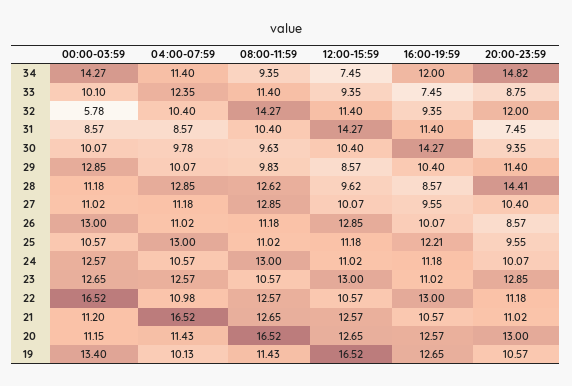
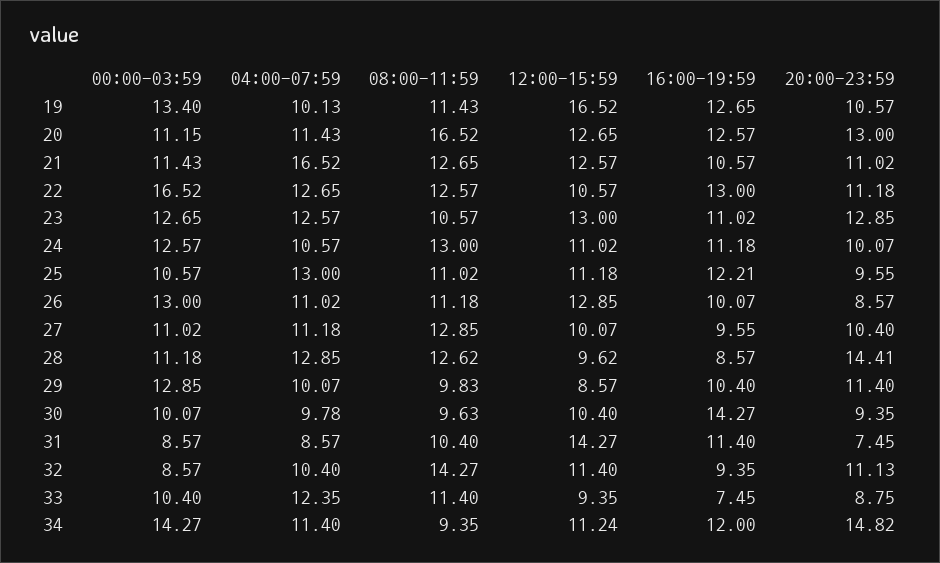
  {
    "00:00-03:59": {
      "34": 14.27,
-     "33": 10.1,
+     "33": 10.4,
-     "32": 5.78,
+     "32": 8.57,
      "31": 8.57,
      "30": 10.07,
      "29": 12.85,
      "28": 11.18,
      "27": 11.02,
      "26": 13,
      "25": 10.57,
      "24": 12.57,
      "23": 12.65,
      "22": 16.52,
-     "21": 11.2,
+     "21": 11.43,
      "20": 11.15,
      "19": 13.4
    },
    "04:00-07:59": {
      "34": 11.4,
      "33": 12.35,
      "32": 10.4,
      "31": 8.57,
      "30": 9.78,
      "29": 10.07,
      "28": 12.85,
      "27": 11.18,
      "26": 11.02,
      "25": 13,
      "24": 10.57,
      "23": 12.57,
-     "22": 10.98,
+     "22": 12.65,
      "21": 16.52,
      "20": 11.43,
      "19": 10.13
    },
    "08:00-11:59": {
      "34": 9.35,
      "33": 11.4,
      "32": 14.27,
      "31": 10.4,
      "30": 9.63,
      "29": 9.83,
      "28": 12.62,
      "27": 12.85,
      "26": 11.18,
      "25": 11.02,
      "24": 13,
      "23": 10.57,
      "22": 12.57,
      "21": 12.65,
      "20": 16.52,
      "19": 11.43
    },
    "12:00-15:59": {
-     "34": 7.45,
+     "34": 11.24,
      "33": 9.35,
      "32": 11.4,
      "31": 14.27,
      "30": 10.4,
      "29": 8.57,
      "28": 9.62,
      "27": 10.07,
      "26": 12.85,
      "25": 11.18,
      "24": 11.02,
      "23": 13,
      "22": 10.57,
      "21": 12.57,
      "20": 12.65,
      "19": 16.52
    },
    "16:00-19:59": {
      "34": 12,
      "33": 7.45,
      "32": 9.35,
      "31": 11.4,
      "30": 14.27,
      "29": 10.4,
      "28": 8.57,
      "27": 9.55,
      "26": 10.07,
      "25": 12.21,
      "24": 11.18,
      "23": 11.02,
      "22": 13,
      "21": 10.57,
      "20": 12.57,
      "19": 12.65
    },
    "20:00-23:59": {
      "34": 14.82,
      "33": 8.75,
-     "32": 12,
+     "32": 11.13,
      "31": 7.45,
      "30": 9.35,
      "29": 11.4,
      "28": 14.41,
      "27": 10.4,
      "26": 8.57,
      "25": 9.55,
      "24": 10.07,
      "23": 12.85,
      "22": 11.18,
      "21": 11.02,
      "20": 13,
      "19": 10.57
    }
  }

